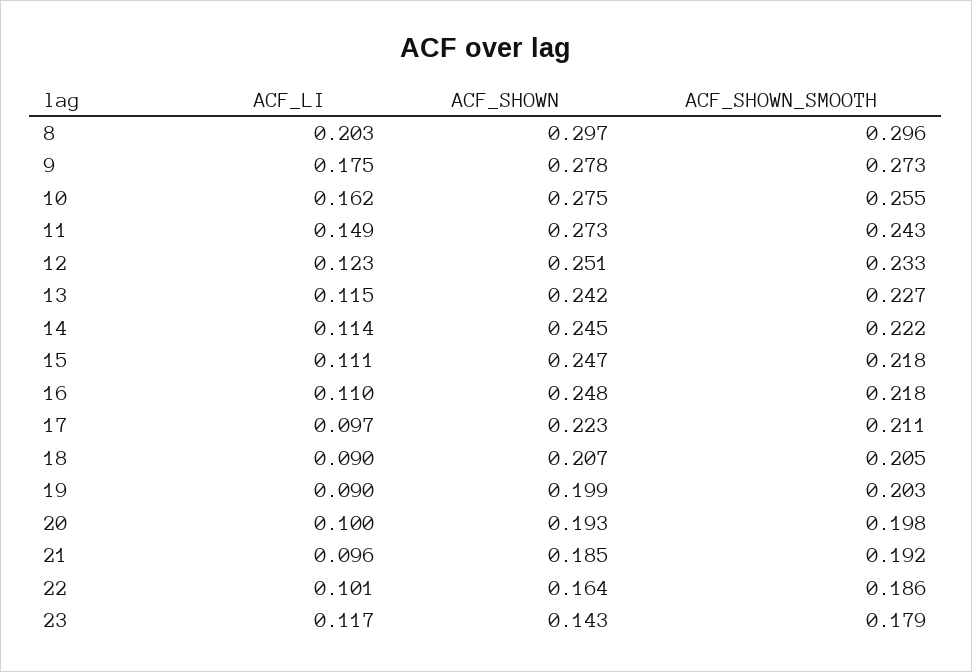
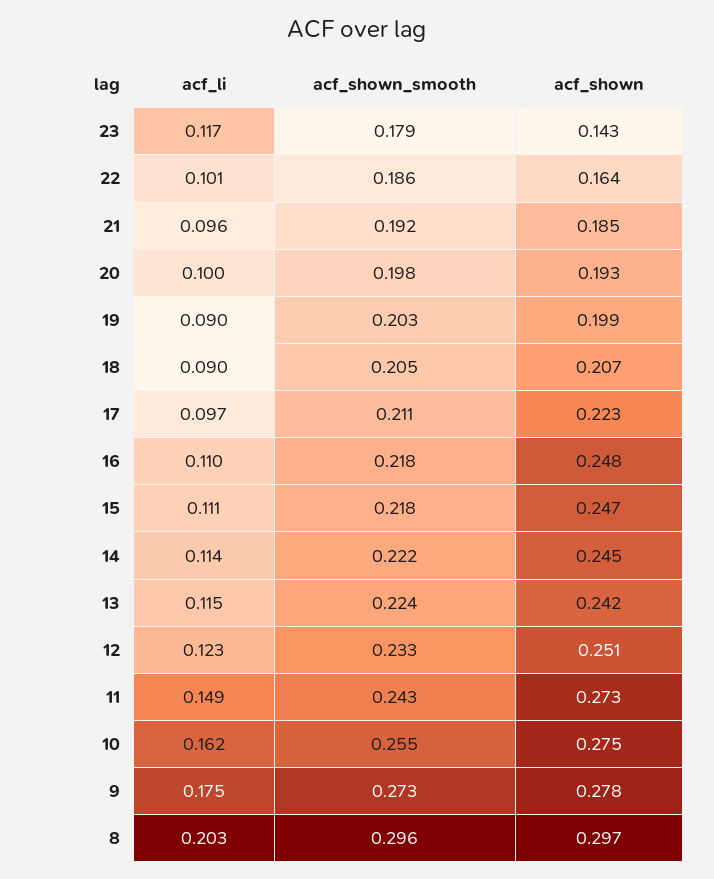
  {
    "ACF_LI": {
      "8": 0.203,
      "9": 0.175,
      "10": 0.162,
      "11": 0.149,
      "12": 0.123,
      "13": 0.115,
      "14": 0.114,
      "15": 0.111,
      "16": 0.11,
      "17": 0.097,
      "18": 0.09,
      "19": 0.09,
      "20": 0.1,
      "21": 0.096,
      "22": 0.101,
      "23": 0.117
    },
    "ACF_SHOWN": {
      "8": 0.297,
      "9": 0.278,
      "10": 0.275,
      "11": 0.273,
      "12": 0.251,
      "13": 0.242,
      "14": 0.245,
      "15": 0.247,
      "16": 0.248,
      "17": 0.223,
      "18": 0.207,
      "19": 0.199,
      "20": 0.193,
      "21": 0.185,
      "22": 0.164,
      "23": 0.143
    },
    "ACF_SHOWN_SMOOTH": {
      "8": 0.296,
      "9": 0.273,
      "10": 0.255,
      "11": 0.243,
      "12": 0.233,
-     "13": 0.227,
+     "13": 0.224,
      "14": 0.222,
      "15": 0.218,
      "16": 0.218,
      "17": 0.211,
      "18": 0.205,
      "19": 0.203,
      "20": 0.198,
      "21": 0.192,
      "22": 0.186,
      "23": 0.179
    }
  }

